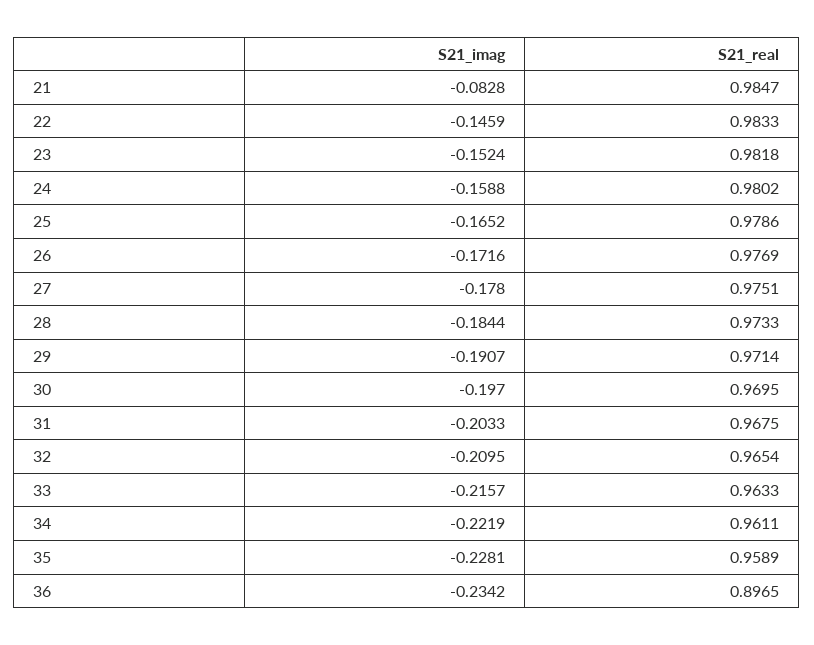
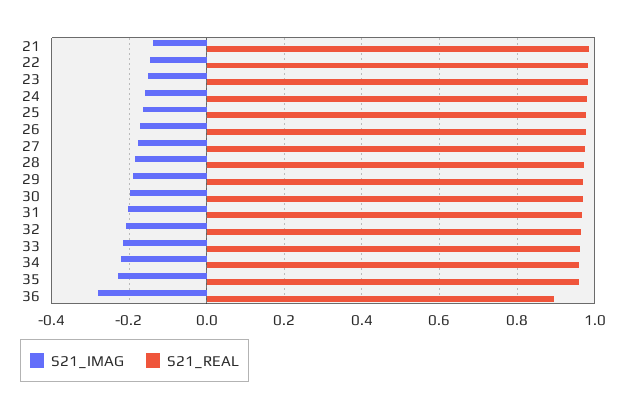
  {
    "S21_imag": {
-     "21": -0.0828,
+     "21": -0.14,
      "22": -0.1459,
      "23": -0.1524,
      "24": -0.1588,
      "25": -0.1652,
      "26": -0.1716,
      "27": -0.178,
      "28": -0.1844,
      "29": -0.1907,
      "30": -0.197,
      "31": -0.2033,
      "32": -0.2095,
      "33": -0.2157,
      "34": -0.2219,
      "35": -0.2281,
-     "36": -0.2342
+     "36": -0.28
    },
    "S21_real": {
      "21": 0.9847,
      "22": 0.9833,
      "23": 0.9818,
      "24": 0.9802,
      "25": 0.9786,
      "26": 0.9769,
      "27": 0.9751,
      "28": 0.9733,
      "29": 0.9714,
      "30": 0.9695,
      "31": 0.9675,
      "32": 0.9654,
      "33": 0.9633,
      "34": 0.9611,
      "35": 0.9589,
      "36": 0.8965
    }
  }

